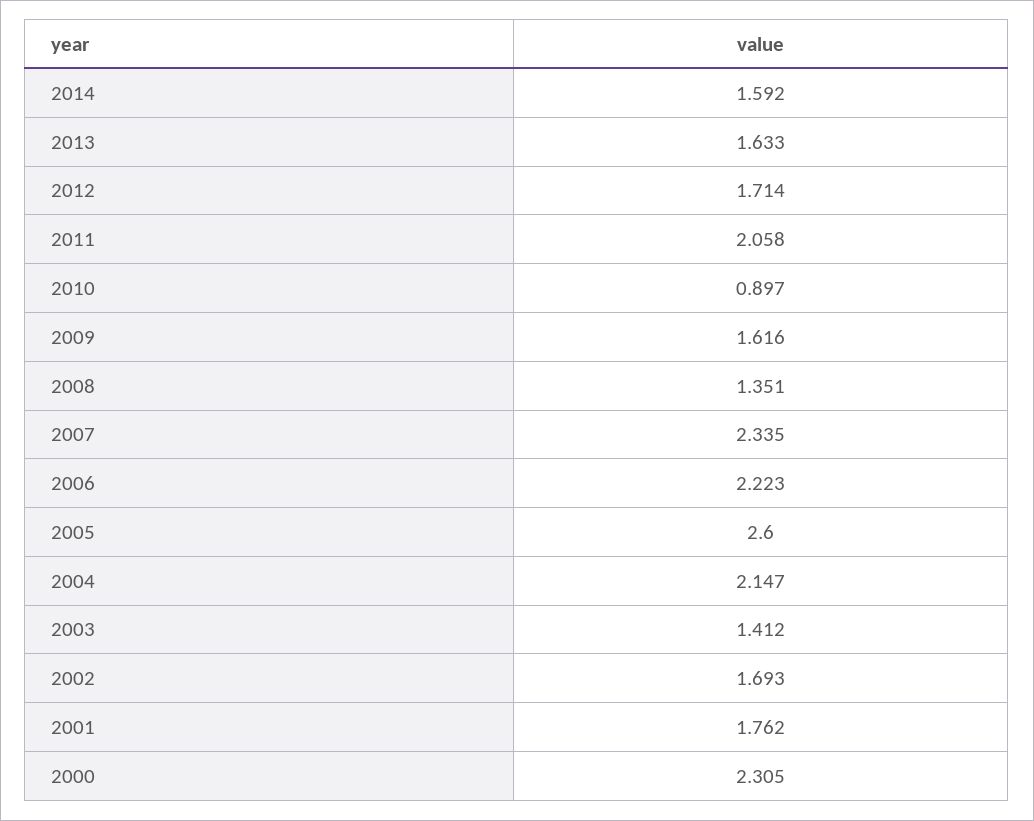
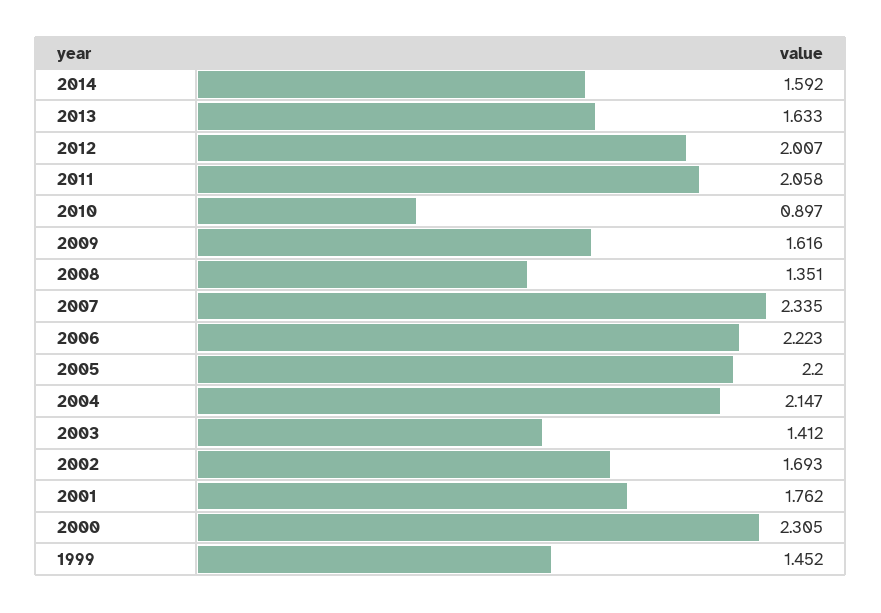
  {
    "2014": 1.592,
    "2013": 1.633,
-   "2012": 1.714,
+   "2012": 2.007,
    "2011": 2.058,
    "2010": 0.897,
    "2009": 1.616,
    "2008": 1.351,
    "2007": 2.335,
    "2006": 2.223,
-   "2005": 2.6,
+   "2005": 2.2,
    "2004": 2.147,
    "2003": 1.412,
    "2002": 1.693,
    "2001": 1.762,
-   "2000": 2.305
+   "2000": 2.305,
+   "1999": 1.452
  }

